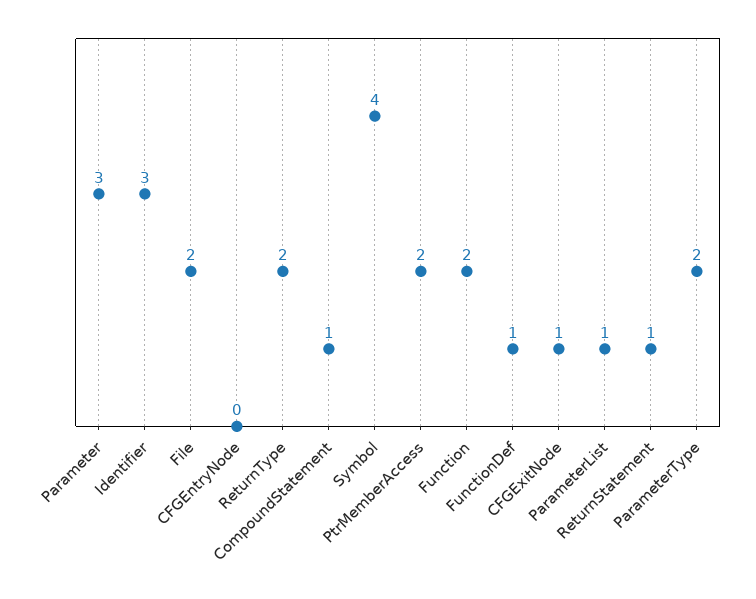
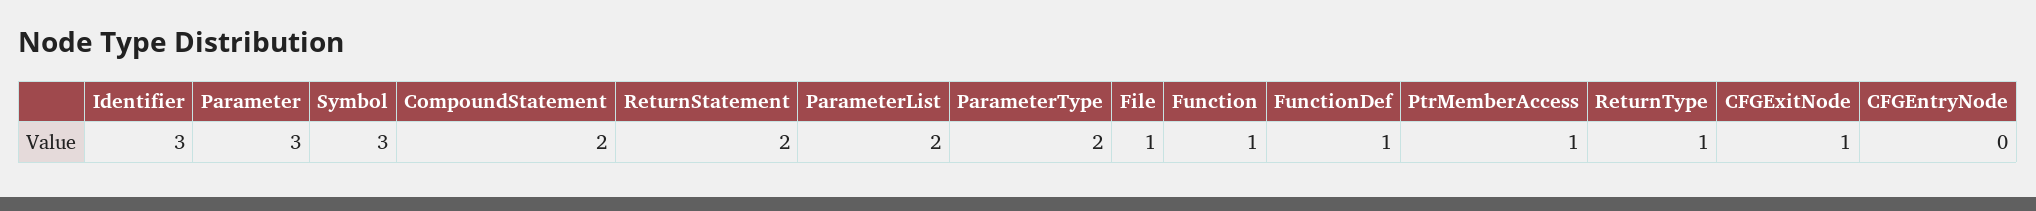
  {
    "Parameter": 3,
    "Identifier": 3,
-   "File": 2,
+   "File": 1,
    "CFGEntryNode": 0,
-   "ReturnType": 2,
+   "ReturnType": 1,
-   "CompoundStatement": 1,
+   "CompoundStatement": 2,
-   "Symbol": 4,
+   "Symbol": 3,
-   "PtrMemberAccess": 2,
+   "PtrMemberAccess": 1,
-   "Function": 2,
+   "Function": 1,
    "FunctionDef": 1,
    "CFGExitNode": 1,
-   "ParameterList": 1,
+   "ParameterList": 2,
-   "ReturnStatement": 1,
+   "ReturnStatement": 2,
    "ParameterType": 2
  }

